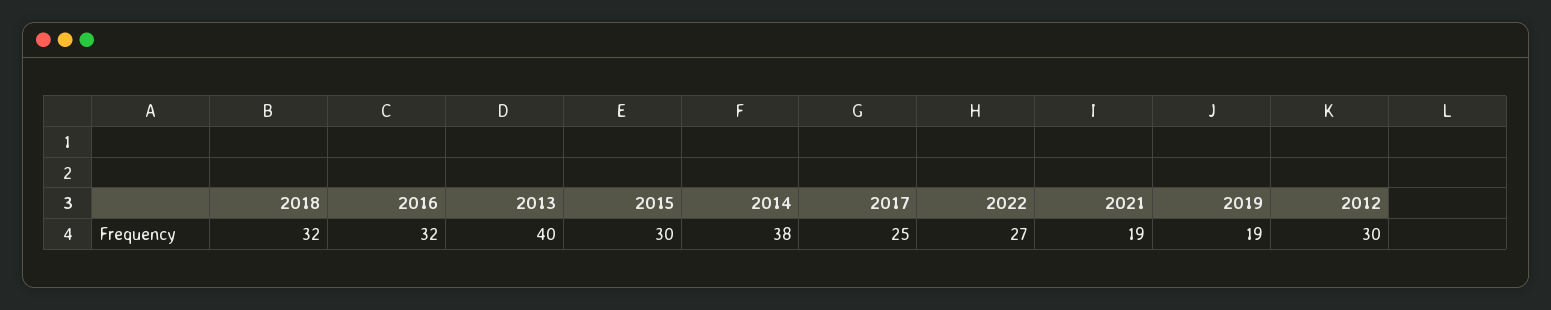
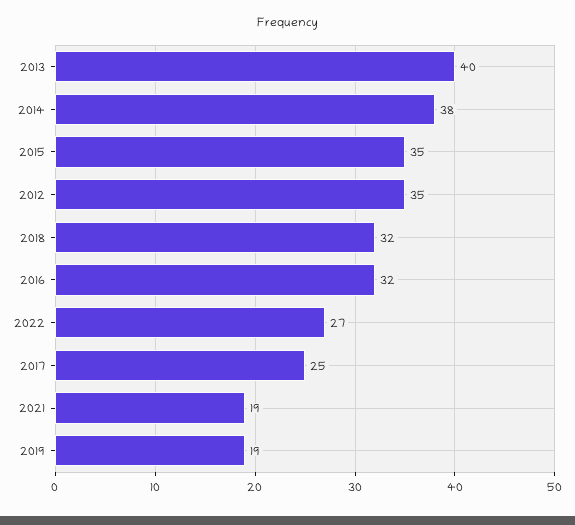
  {
    "2018": 32,
    "2016": 32,
    "2013": 40,
-   "2015": 30,
+   "2015": 35,
    "2014": 38,
    "2017": 25,
    "2022": 27,
    "2021": 19,
    "2019": 19,
-   "2012": 30
+   "2012": 35
  }

